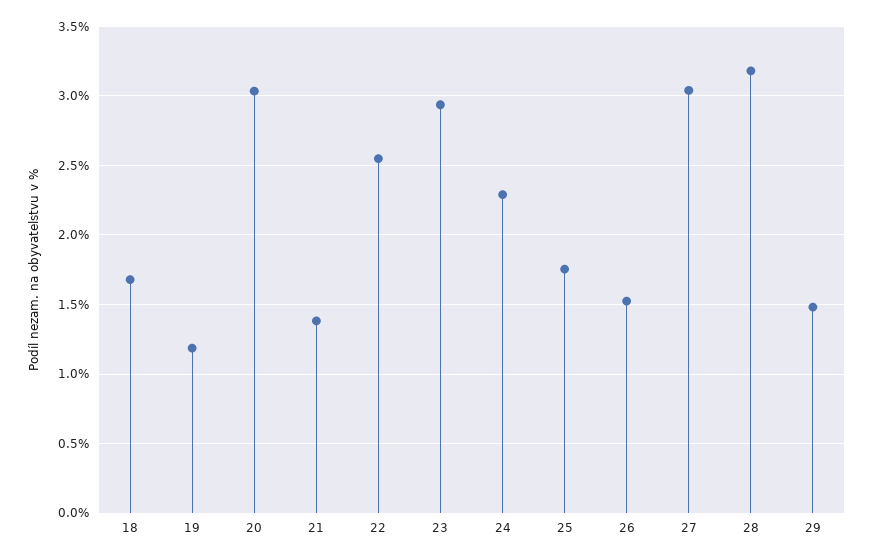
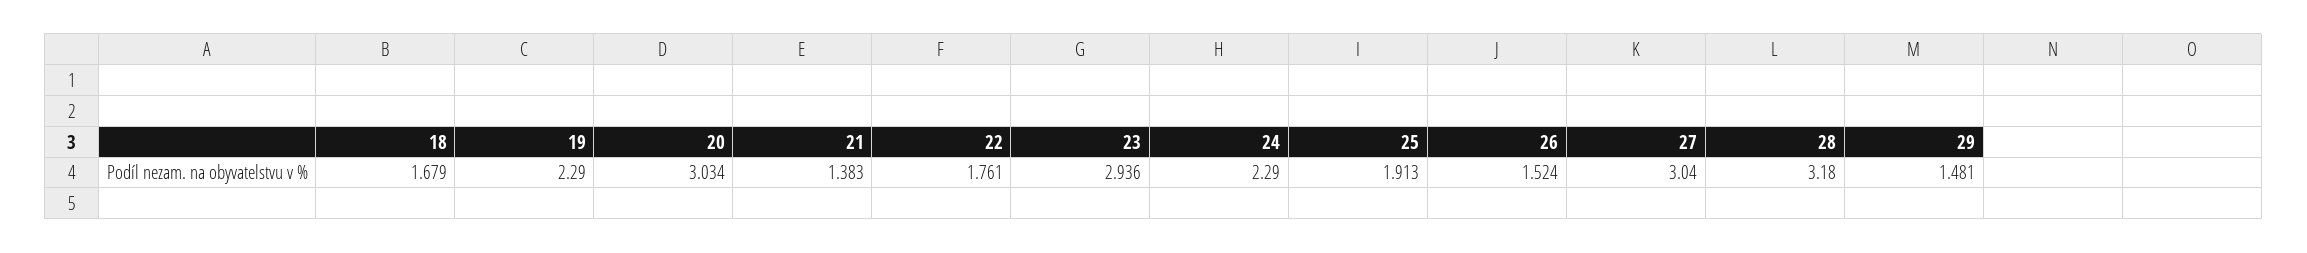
  {
    "18": 1.679,
-   "19": 1.2,
+   "19": 2.29,
    "20": 3.034,
    "21": 1.383,
-   "22": 2.55,
+   "22": 1.761,
    "23": 2.936,
    "24": 2.29,
-   "25": 1.75,
+   "25": 1.913,
    "26": 1.524,
    "27": 3.04,
    "28": 3.18,
    "29": 1.481
  }

